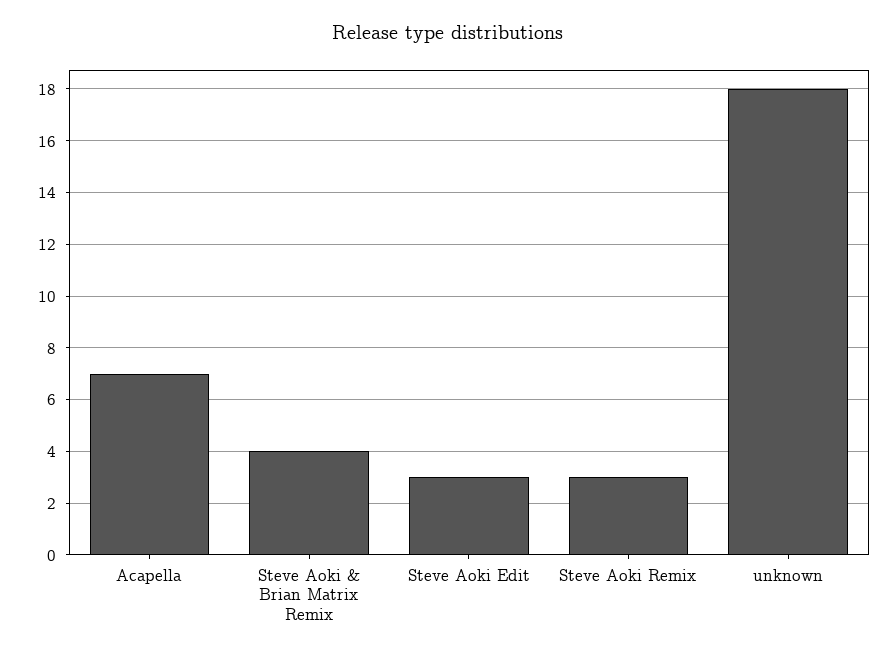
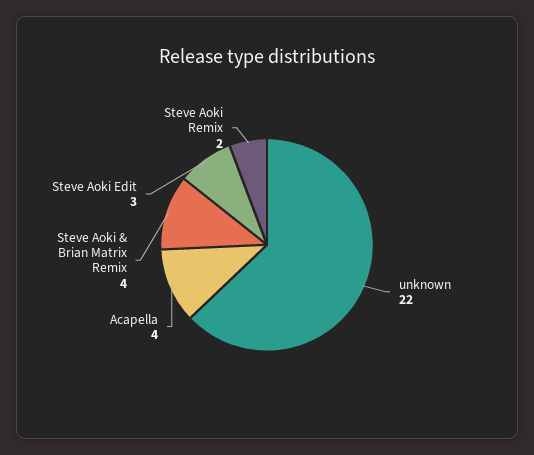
  {
-   "Acapella": 7,
+   "Acapella": 4,
    "Steve Aoki & Brian Matrix Remix": 4,
    "Steve Aoki Edit": 3,
-   "Steve Aoki Remix": 3,
+   "Steve Aoki Remix": 2,
-   "unknown": 18
+   "unknown": 22
  }

